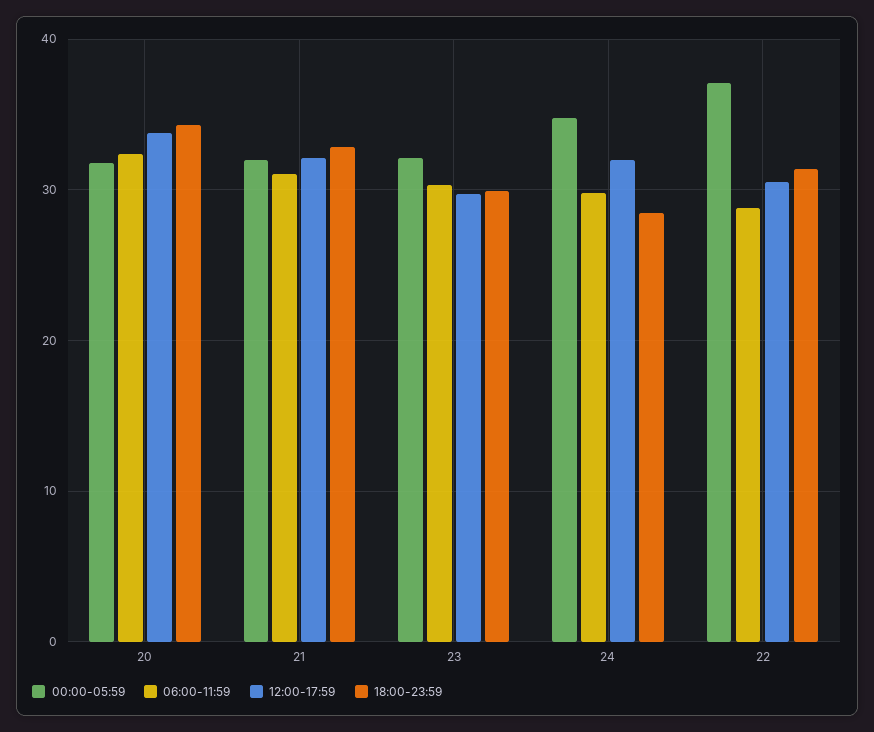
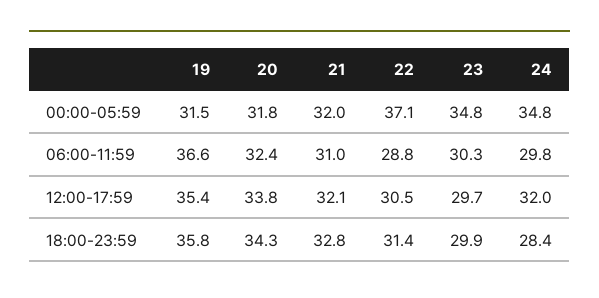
  {
    "00:00-05:59": {
      "20": 31.8,
      "21": 32,
-     "23": 32,
+     "23": 34.8,
      "24": 34.8,
-     "22": 37.1
+     "22": 37.1,
+     "19": 31.5
    },
    "06:00-11:59": {
      "20": 32.4,
      "21": 31,
      "23": 30.3,
      "24": 29.8,
-     "22": 28.8
+     "22": 28.8,
+     "19": 36.6
    },
    "12:00-17:59": {
      "20": 33.8,
      "21": 32.1,
      "23": 29.7,
      "24": 32,
-     "22": 30.5
+     "22": 30.5,
+     "19": 35.4
    },
    "18:00-23:59": {
      "20": 34.3,
      "21": 32.8,
      "23": 29.9,
      "24": 28.4,
-     "22": 31.4
+     "22": 31.4,
+     "19": 35.8
    }
  }

